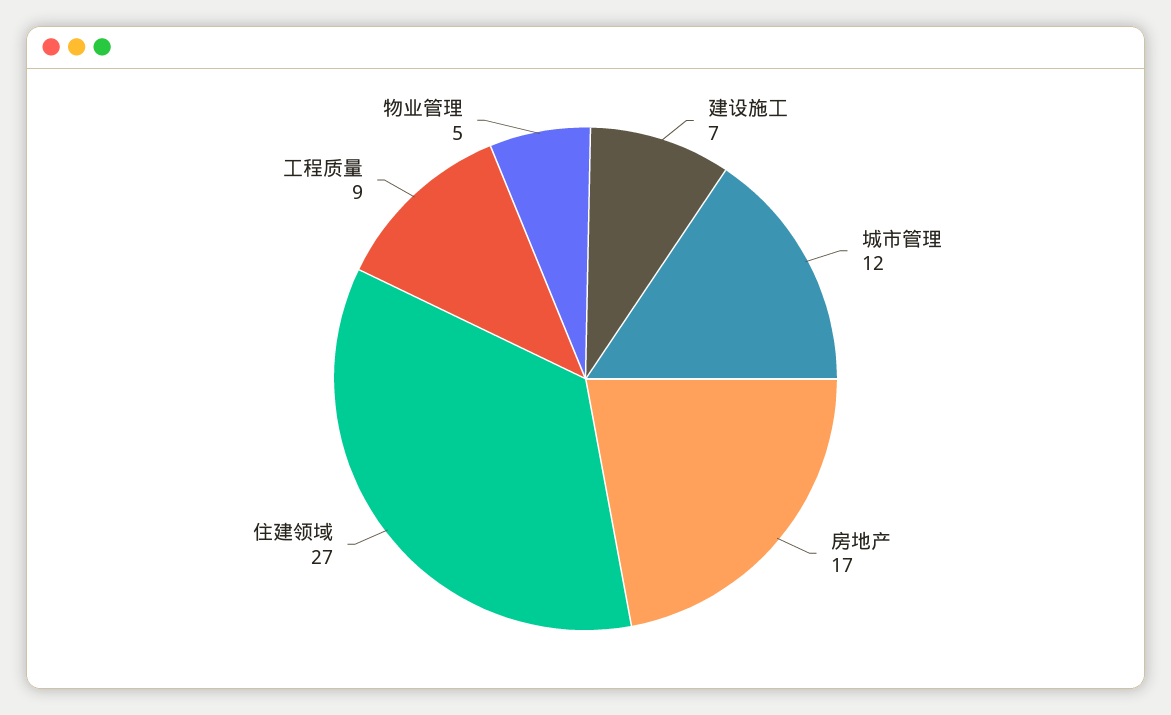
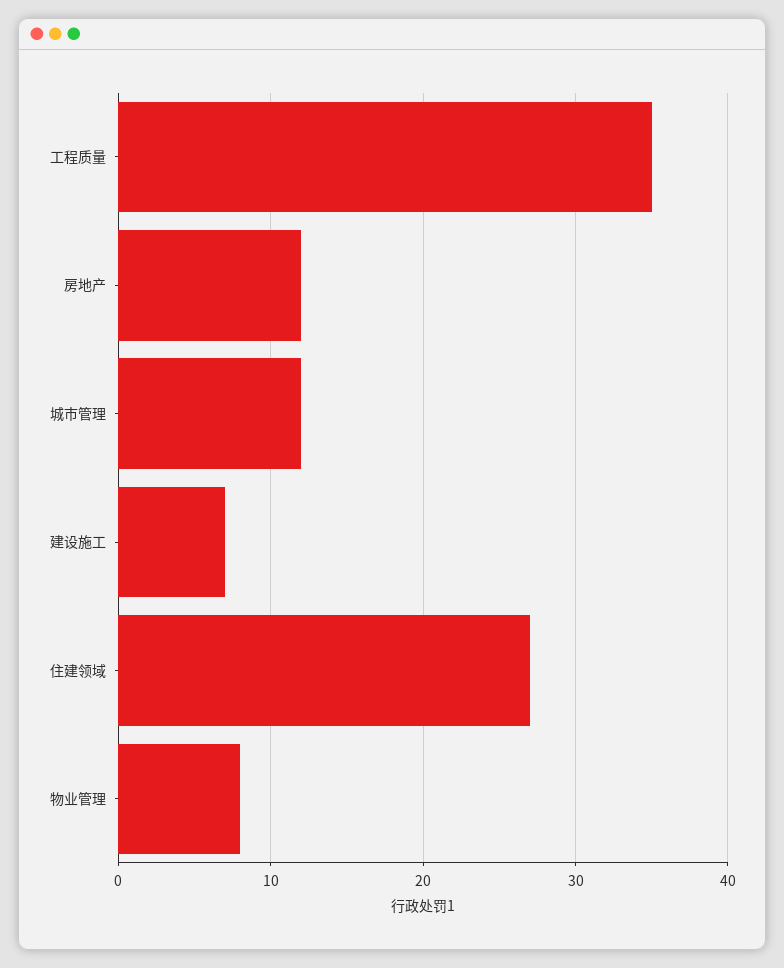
  {
    "建设施工": 7,
    "城市管理": 12,
-   "房地产": 17,
+   "房地产": 12,
    "住建领域": 27,
-   "工程质量": 9,
+   "工程质量": 35,
-   "物业管理": 5
+   "物业管理": 8
  }

